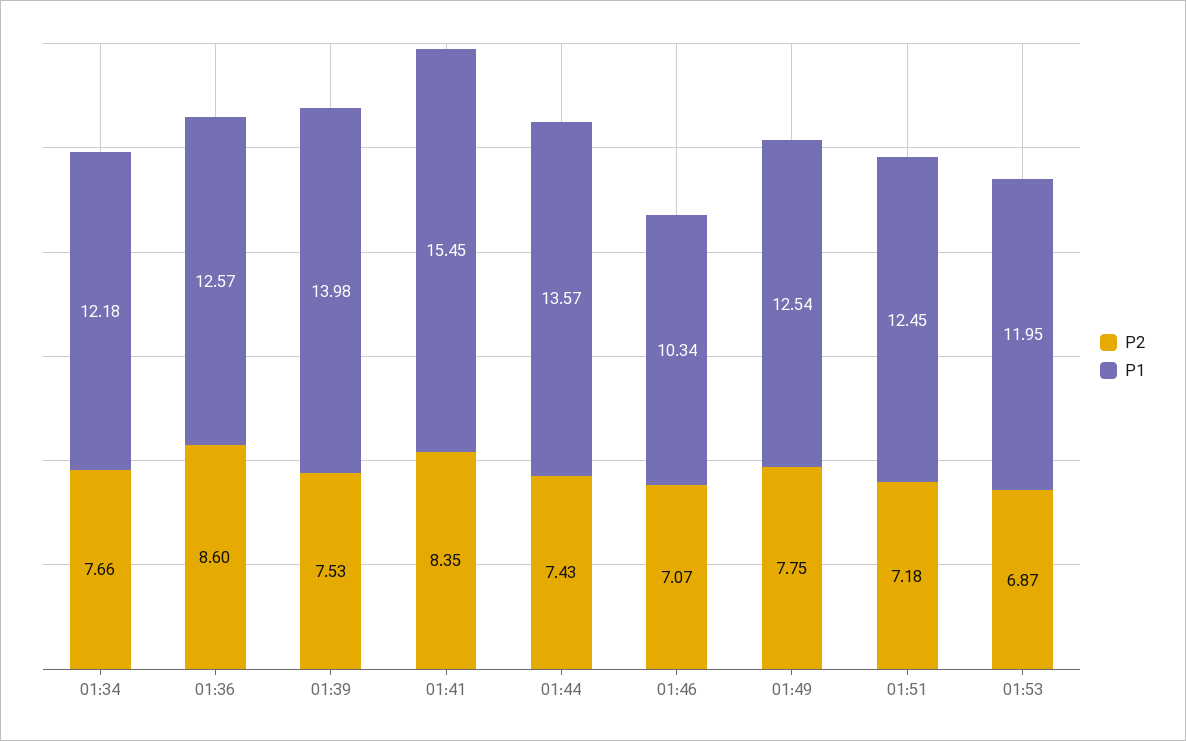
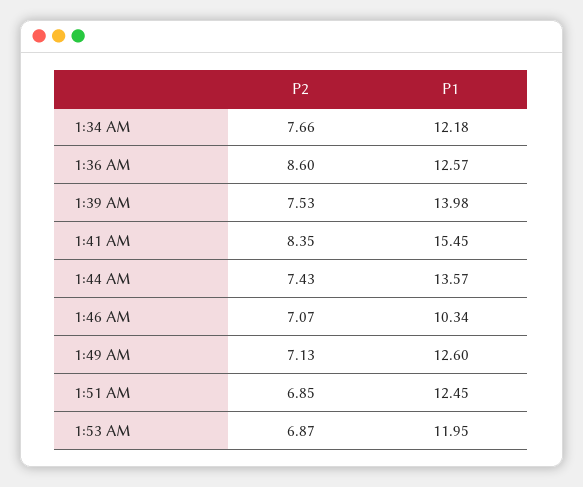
  {
    "P2": {
      "01:34": 7.66,
      "01:36": 8.6,
      "01:39": 7.53,
      "01:41": 8.35,
      "01:44": 7.43,
      "01:46": 7.07,
-     "01:49": 7.75,
+     "01:49": 7.13,
-     "01:51": 7.18,
+     "01:51": 6.85,
      "01:53": 6.87
    },
    "P1": {
      "01:34": 12.18,
      "01:36": 12.57,
      "01:39": 13.98,
      "01:41": 15.45,
      "01:44": 13.57,
      "01:46": 10.34,
-     "01:49": 12.54,
+     "01:49": 12.6,
      "01:51": 12.45,
      "01:53": 11.95
    }
  }

